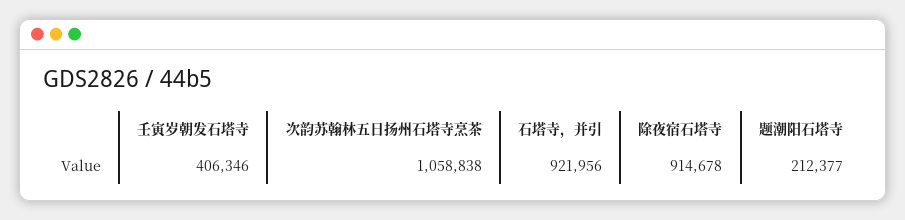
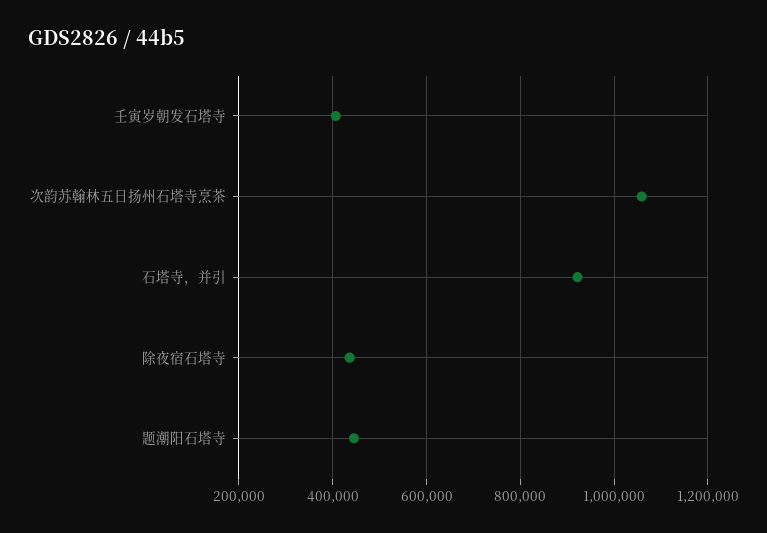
  {
    "壬寅岁朝发石塔寺": 406346,
    "次韵苏翰林五日扬州石塔寺烹茶": 1058838,
    "石塔寺，并引": 921956,
-   "除夜宿石塔寺": 914678,
+   "除夜宿石塔寺": 440000,
-   "题潮阳石塔寺": 212377
+   "题潮阳石塔寺": 440000
  }

